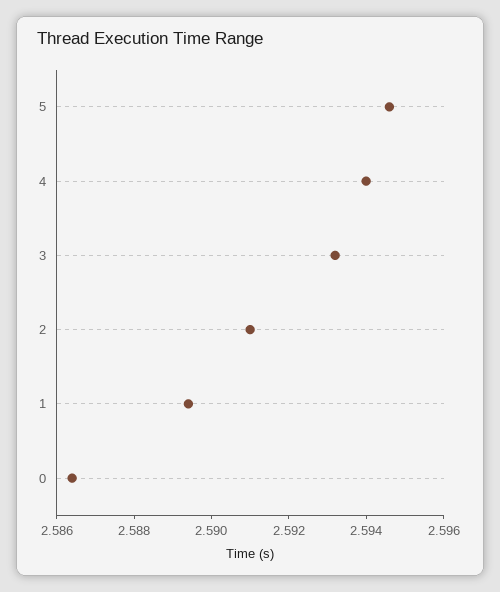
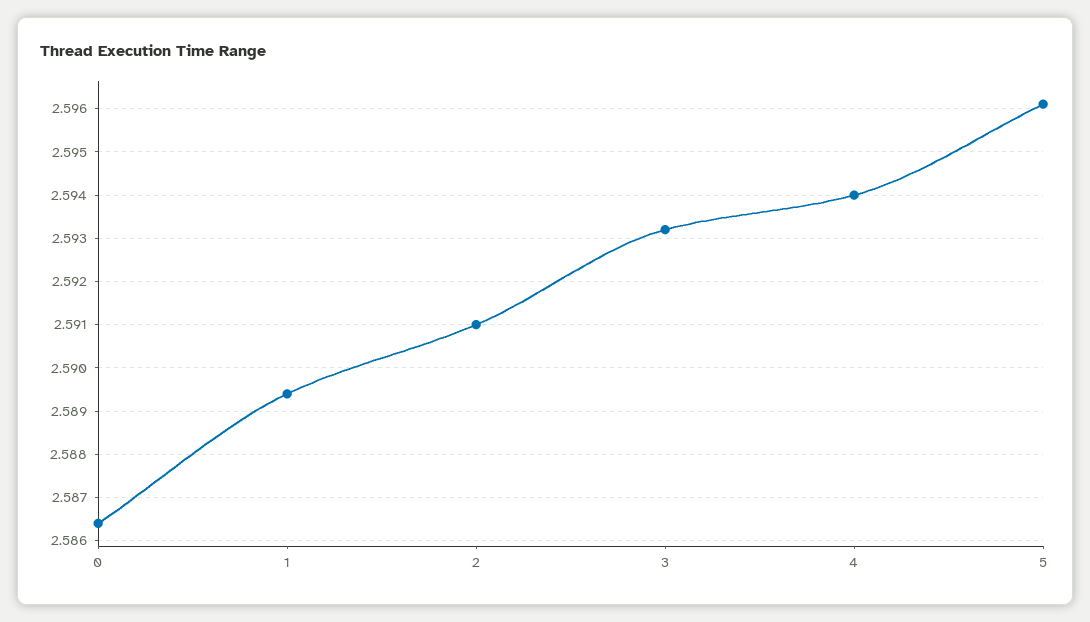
  {
-   "5": 2.5945,
+   "5": 2.596,
    "4": 2.594,
    "3": 2.593,
    "2": 2.591,
    "1": 2.5895,
    "0": 2.5865
  }

